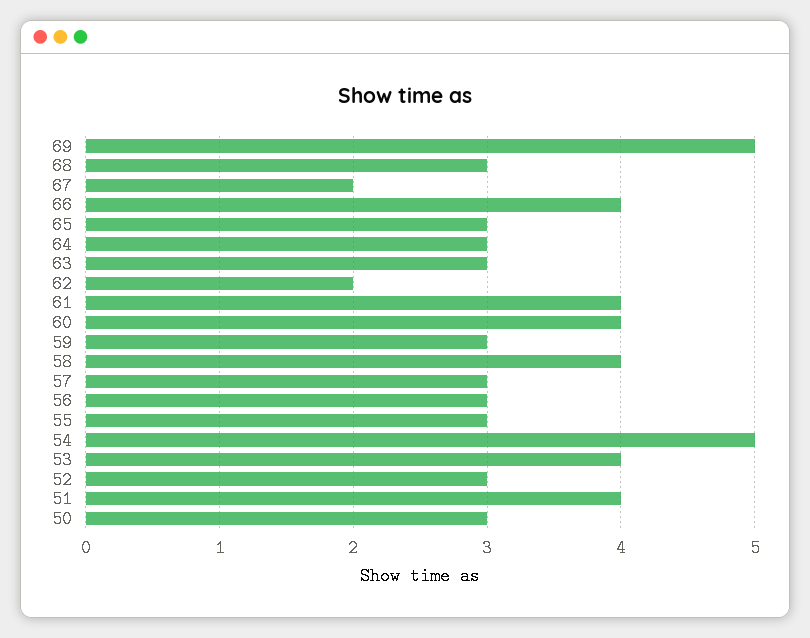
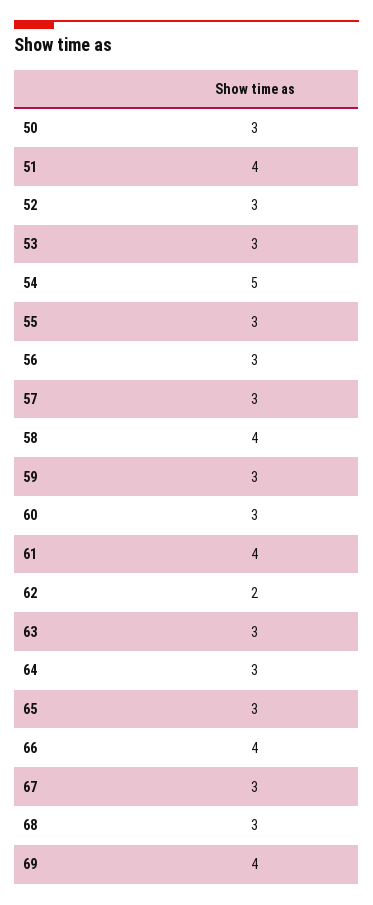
  {
-   "69": 5,
+   "69": 4,
    "68": 3,
-   "67": 2,
+   "67": 3,
    "66": 4,
    "65": 3,
    "64": 3,
    "63": 3,
    "62": 2,
    "61": 4,
-   "60": 4,
+   "60": 3,
    "59": 3,
    "58": 4,
    "57": 3,
    "56": 3,
    "55": 3,
    "54": 5,
-   "53": 4,
+   "53": 3,
    "52": 3,
    "51": 4,
    "50": 3
  }

